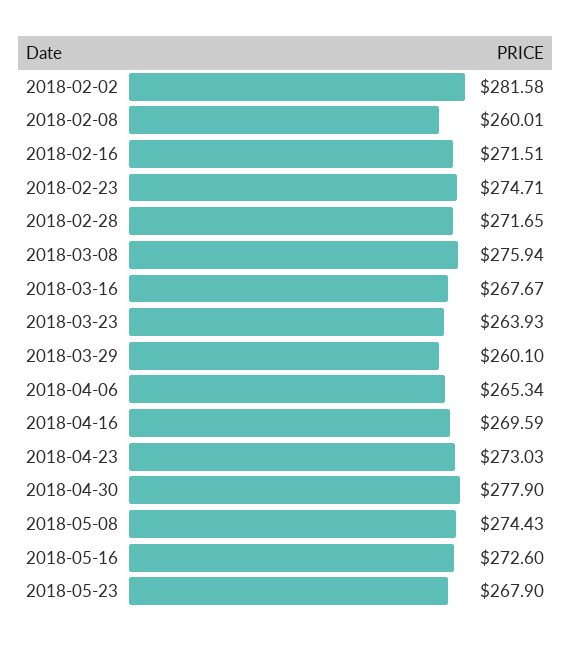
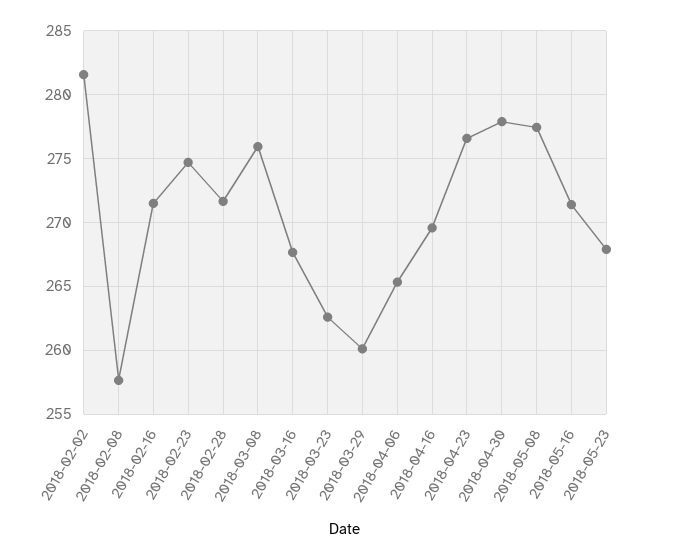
  {
    "2018-02-02": 281.58,
-   "2018-02-08": 260.01,
+   "2018-02-08": 257.5,
    "2018-02-16": 271.51,
    "2018-02-23": 274.71,
    "2018-02-28": 271.65,
    "2018-03-08": 275.94,
    "2018-03-16": 267.67,
-   "2018-03-23": 263.93,
+   "2018-03-23": 262.5,
    "2018-03-29": 260.1,
    "2018-04-06": 265.34,
    "2018-04-16": 269.59,
-   "2018-04-23": 273.03,
+   "2018-04-23": 276.5,
    "2018-04-30": 277.9,
-   "2018-05-08": 274.43,
+   "2018-05-08": 277.5,
-   "2018-05-16": 272.6,
+   "2018-05-16": 271.5,
    "2018-05-23": 267.9
  }

